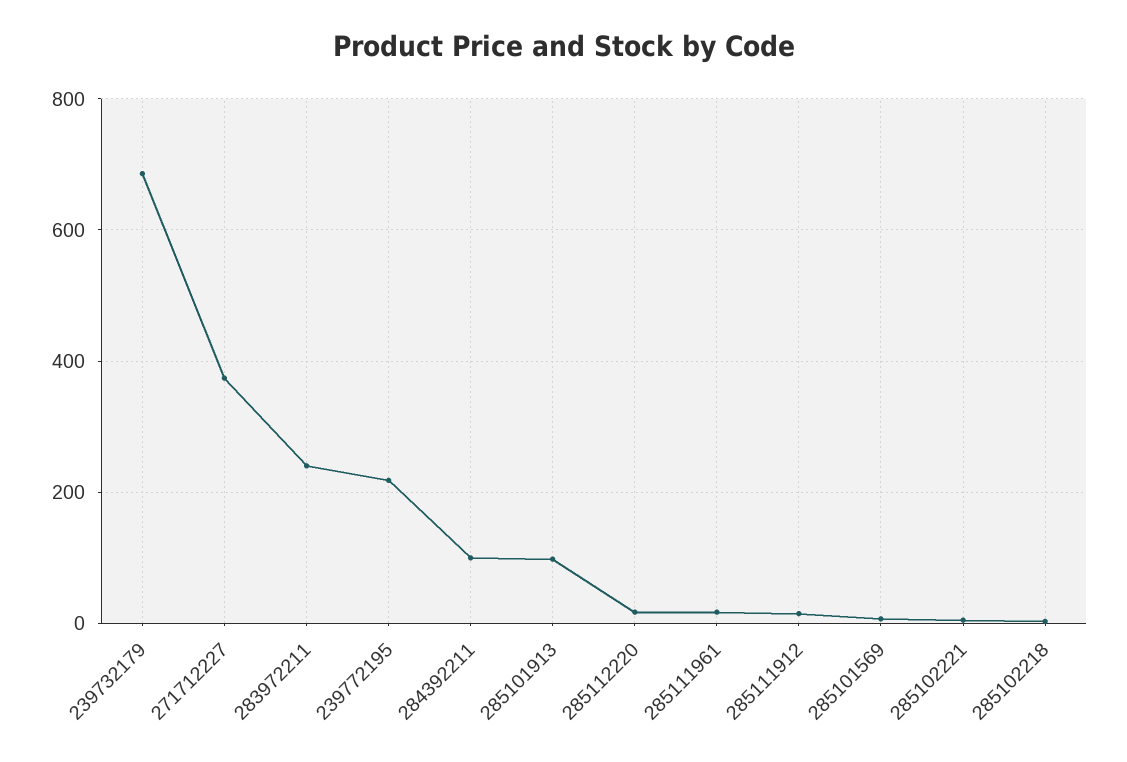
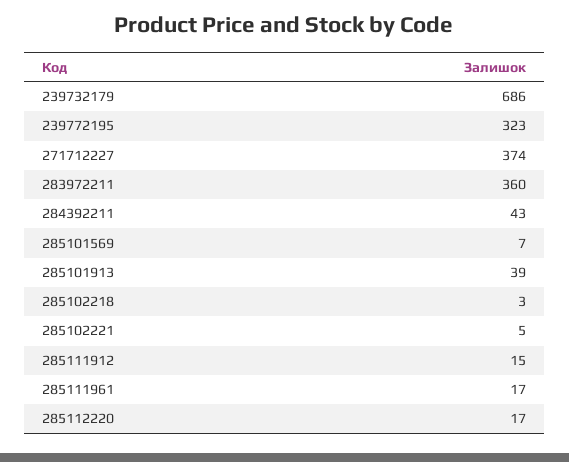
  {
    "239732179": 686,
    "271712227": 374,
-   "283972211": 240,
+   "283972211": 360,
-   "239772195": 220,
+   "239772195": 323,
-   "284392211": 100,
+   "284392211": 43,
-   "285101913": 100,
+   "285101913": 39,
    "285112220": 17,
    "285111961": 17,
    "285111912": 15,
    "285101569": 7,
    "285102221": 5,
    "285102218": 3
  }

